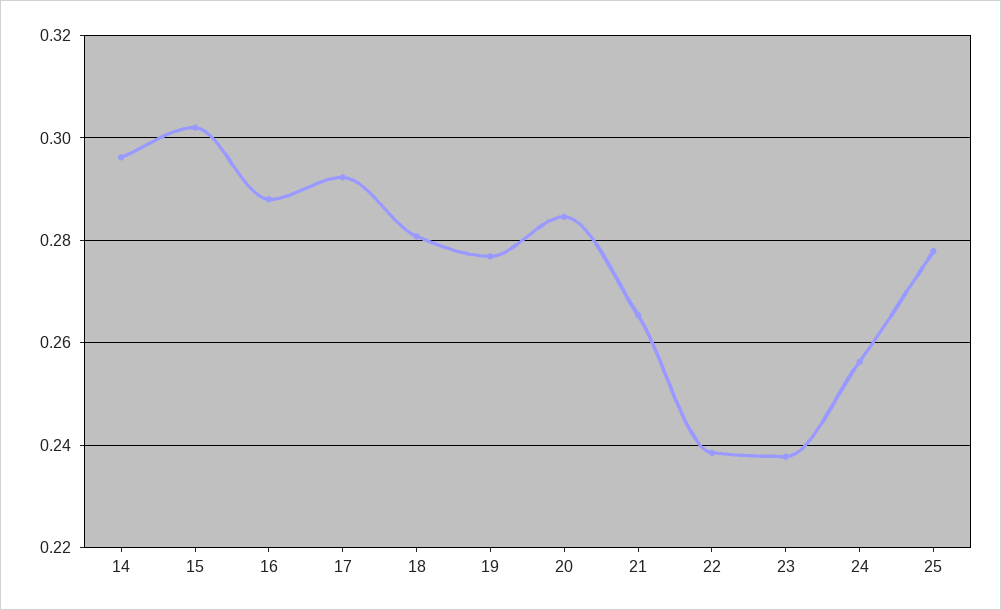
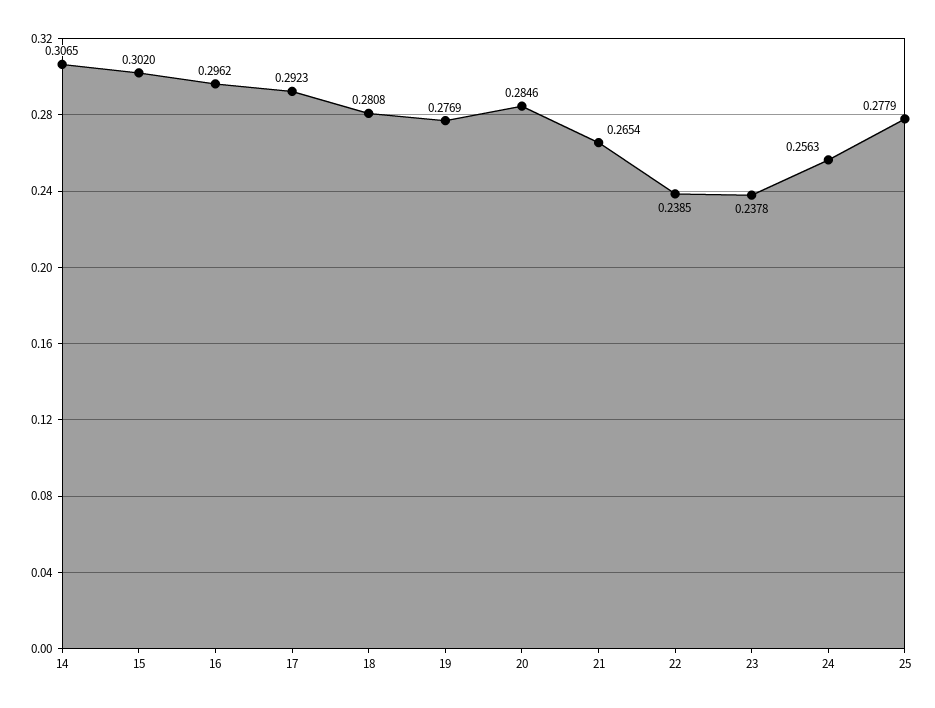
  {
-   "14": 0.296,
+   "14": 0.3065,
    "15": 0.302,
-   "16": 0.288,
+   "16": 0.2962,
    "17": 0.2923,
    "18": 0.2808,
    "19": 0.2769,
    "20": 0.2846,
    "21": 0.2654,
    "22": 0.2385,
    "23": 0.2378,
    "24": 0.2563,
    "25": 0.2779
  }

